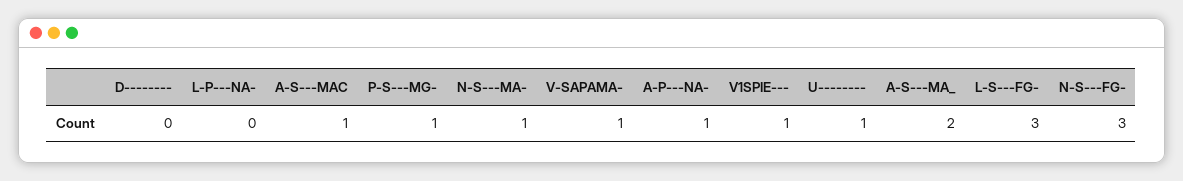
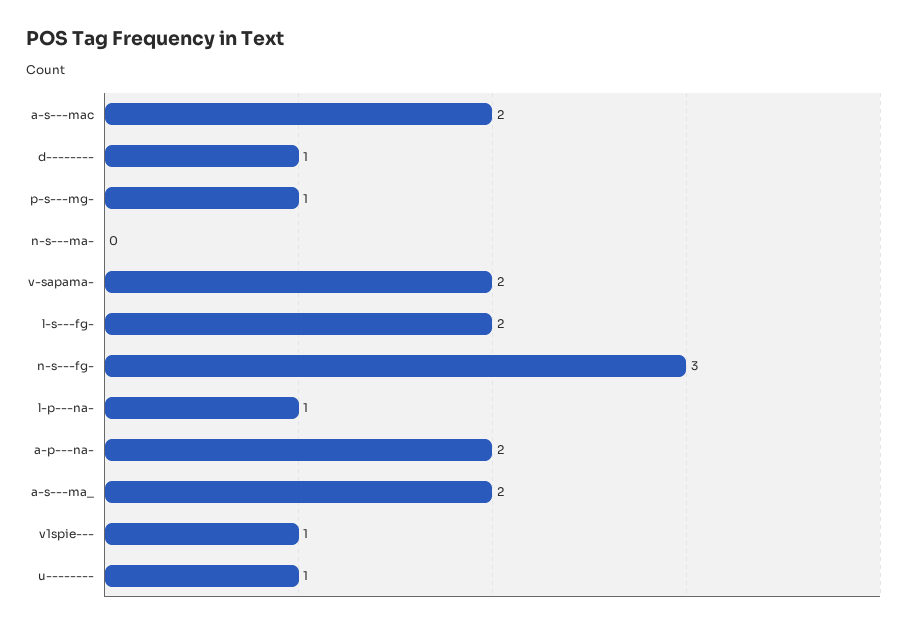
  {
-   "D--------": 0,
+   "D--------": 1,
-   "L-P---NA-": 0,
+   "L-P---NA-": 1,
-   "A-S---MAC": 1,
+   "A-S---MAC": 2,
    "P-S---MG-": 1,
-   "N-S---MA-": 1,
+   "N-S---MA-": 0,
-   "V-SAPAMA-": 1,
+   "V-SAPAMA-": 2,
-   "A-P---NA-": 1,
+   "A-P---NA-": 2,
    "V1SPIE---": 1,
    "U--------": 1,
    "A-S---MA_": 2,
-   "L-S---FG-": 3,
+   "L-S---FG-": 2,
    "N-S---FG-": 3
  }

